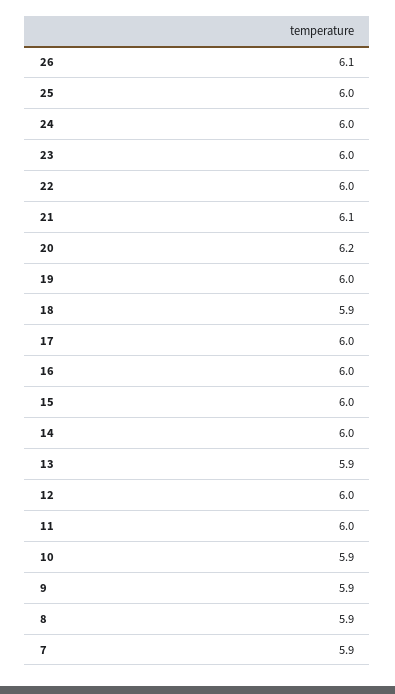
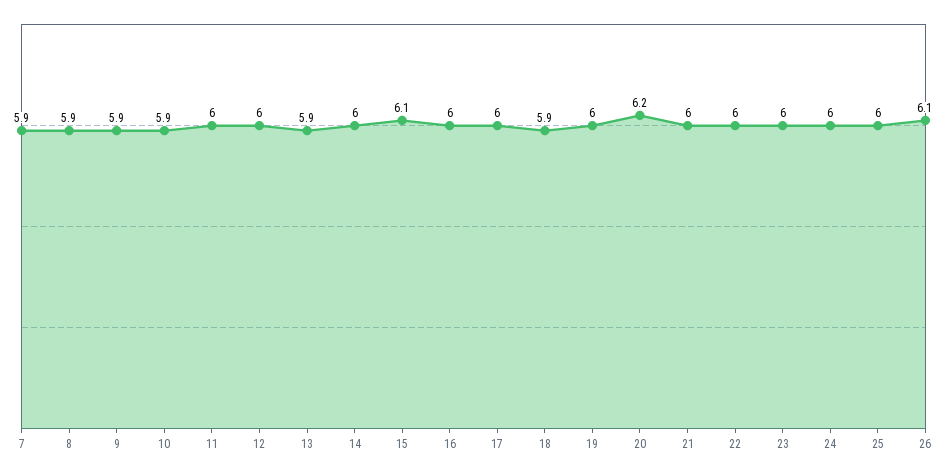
  {
    "26": 6.1,
    "25": 6,
    "24": 6,
    "23": 6,
    "22": 6,
-   "21": 6.1,
+   "21": 6,
    "20": 6.2,
    "19": 6,
    "18": 5.9,
    "17": 6,
    "16": 6,
-   "15": 6,
+   "15": 6.1,
    "14": 6,
    "13": 5.9,
    "12": 6,
    "11": 6,
    "10": 5.9,
    "9": 5.9,
    "8": 5.9,
    "7": 5.9
  }

